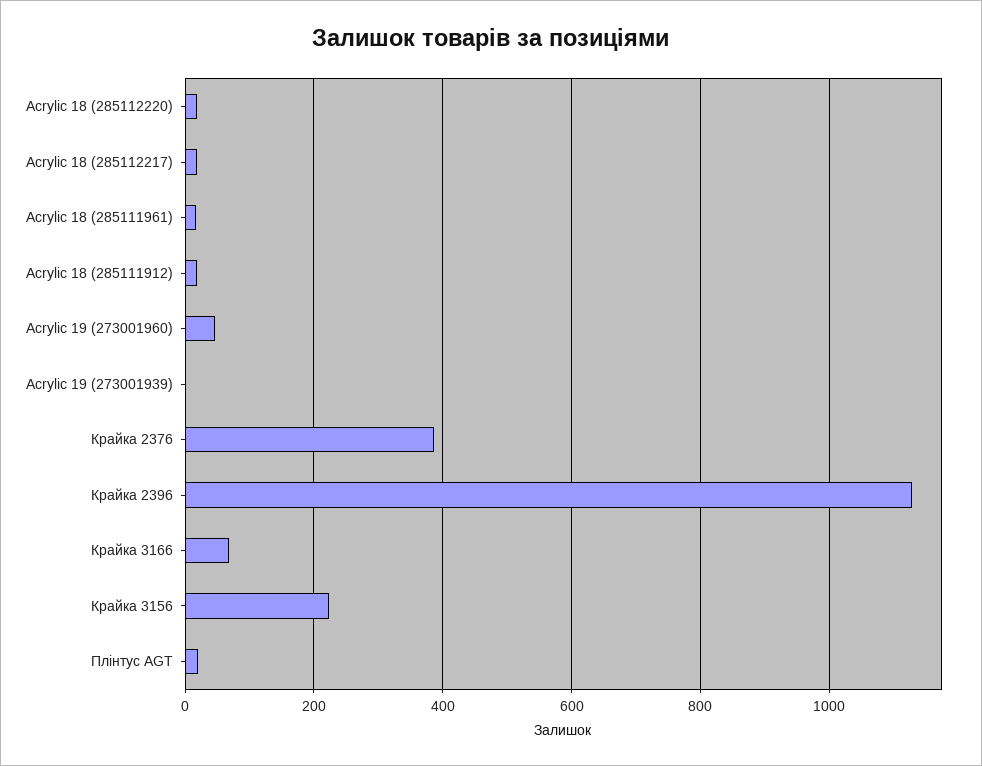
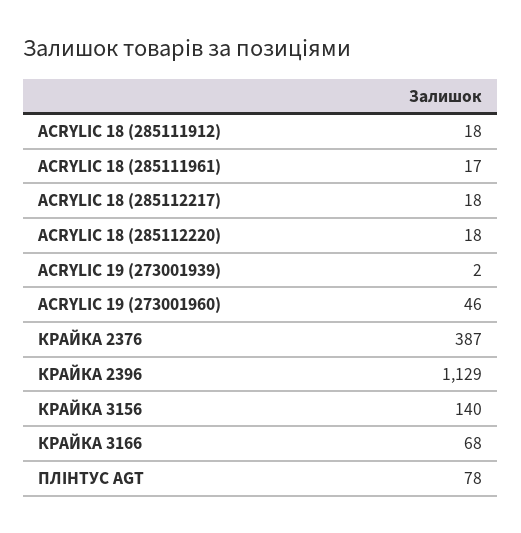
  {
    "Acrylic 18 (285112220)": 18,
    "Acrylic 18 (285112217)": 18,
    "Acrylic 18 (285111961)": 17,
    "Acrylic 18 (285111912)": 18,
    "Acrylic 19 (273001960)": 46,
    "Acrylic 19 (273001939)": 2,
    "Крайка 2376": 387,
    "Крайка 2396": 1129,
    "Крайка 3166": 68,
-   "Крайка 3156": 220,
+   "Крайка 3156": 140,
-   "Плінтус AGT": 20
+   "Плінтус AGT": 78
  }

